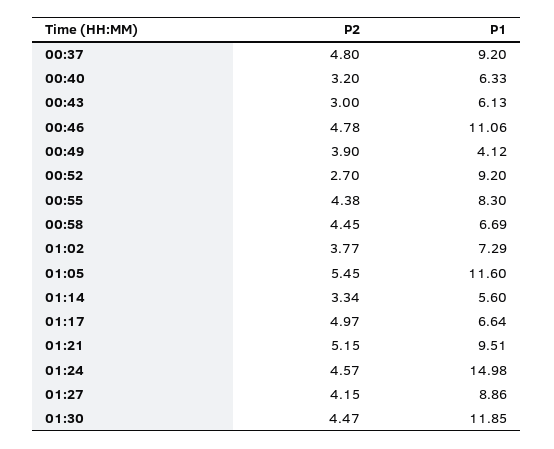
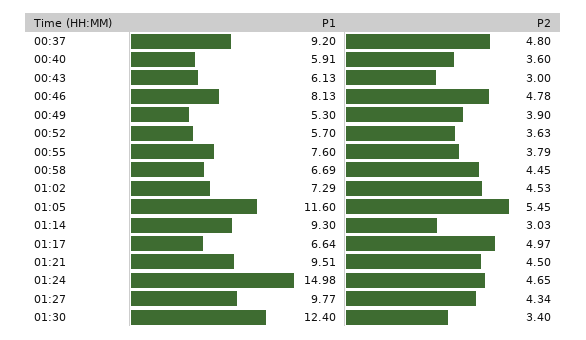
  {
    "P2": {
      "00:37": 4.8,
-     "00:40": 3.2,
+     "00:40": 3.6,
      "00:43": 3,
      "00:46": 4.78,
      "00:49": 3.9,
-     "00:52": 2.7,
+     "00:52": 3.63,
-     "00:55": 4.38,
+     "00:55": 3.79,
      "00:58": 4.45,
-     "01:02": 3.77,
+     "01:02": 4.53,
      "01:05": 5.45,
-     "01:14": 3.34,
+     "01:14": 3.03,
      "01:17": 4.97,
-     "01:21": 5.15,
+     "01:21": 4.5,
-     "01:24": 4.57,
+     "01:24": 4.65,
-     "01:27": 4.15,
+     "01:27": 4.34,
-     "01:30": 4.47
+     "01:30": 3.4
    },
    "P1": {
      "00:37": 9.2,
-     "00:40": 6.33,
+     "00:40": 5.91,
      "00:43": 6.13,
-     "00:46": 11.06,
+     "00:46": 8.13,
-     "00:49": 4.12,
+     "00:49": 5.3,
-     "00:52": 9.2,
+     "00:52": 5.7,
-     "00:55": 8.3,
+     "00:55": 7.6,
      "00:58": 6.69,
      "01:02": 7.29,
      "01:05": 11.6,
-     "01:14": 5.6,
+     "01:14": 9.3,
      "01:17": 6.64,
      "01:21": 9.51,
      "01:24": 14.98,
-     "01:27": 8.86,
+     "01:27": 9.77,
-     "01:30": 11.85
+     "01:30": 12.4
    }
  }

